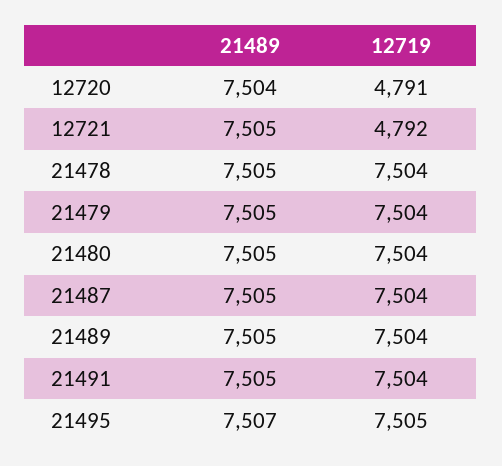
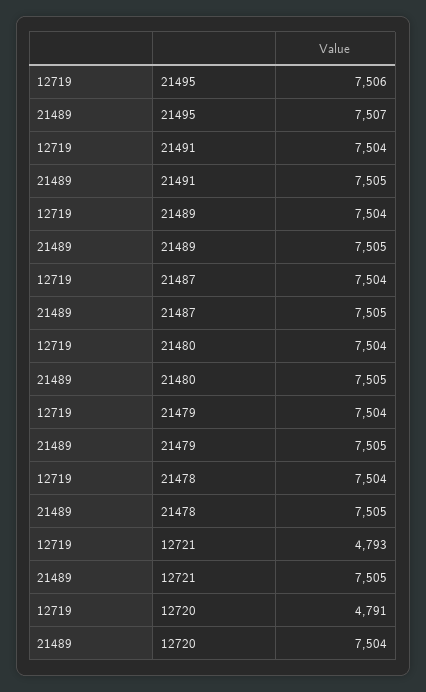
  {
    "21489": {
      "12720": 7504,
      "12721": 7505,
      "21478": 7505,
      "21479": 7505,
      "21480": 7505,
      "21487": 7505,
      "21489": 7505,
      "21491": 7505,
      "21495": 7507
    },
    "12719": {
      "12720": 4791,
-     "12721": 4792,
+     "12721": 4793,
      "21478": 7504,
      "21479": 7504,
      "21480": 7504,
      "21487": 7504,
      "21489": 7504,
      "21491": 7504,
-     "21495": 7505
+     "21495": 7506
    }
  }

